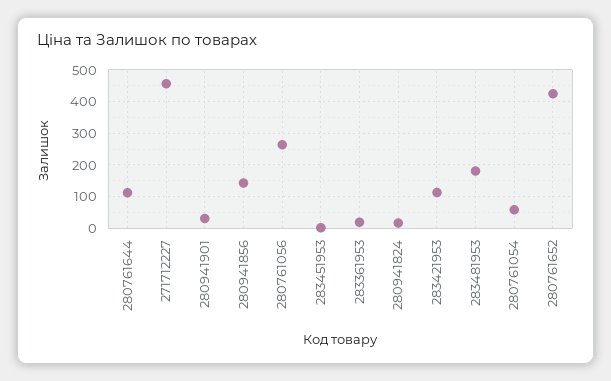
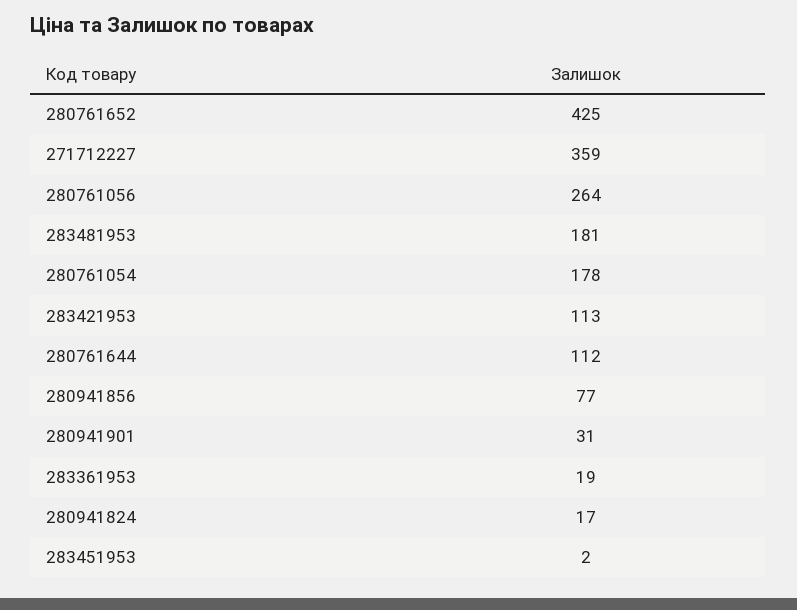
  {
    "280761644": 112,
-   "271712227": 460,
+   "271712227": 359,
    "280941901": 31,
-   "280941856": 140,
+   "280941856": 77,
    "280761056": 264,
    "283451953": 2,
    "283361953": 19,
    "280941824": 17,
    "283421953": 113,
    "283481953": 181,
-   "280761054": 60,
+   "280761054": 178,
    "280761652": 425
  }

